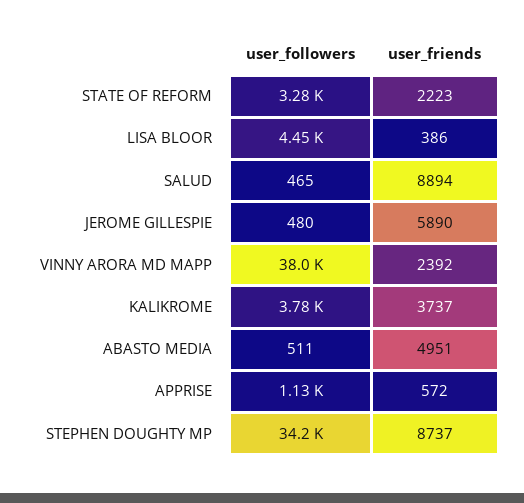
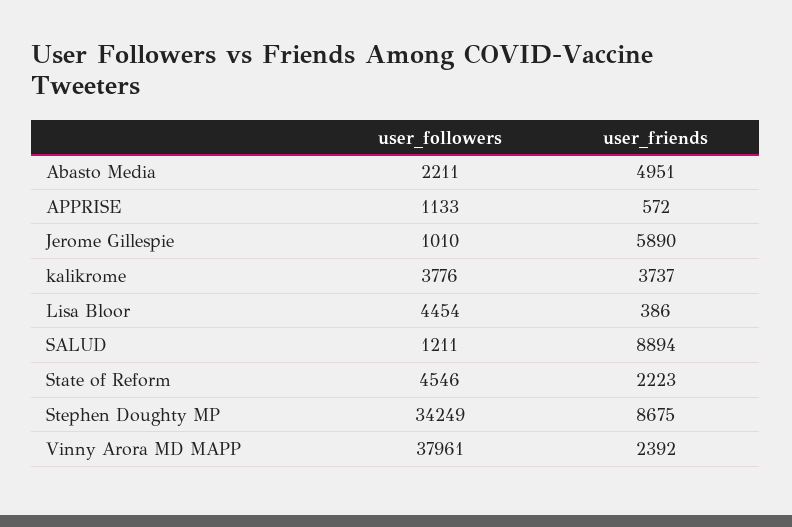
  {
    "user_followers": {
-     "STATE OF REFORM": 3280,
+     "STATE OF REFORM": 4546,
      "LISA BLOOR": 4454,
-     "SALUD": 465,
+     "SALUD": 1211,
-     "JEROME GILLESPIE": 480,
+     "JEROME GILLESPIE": 1010,
      "VINNY ARORA MD MAPP": 37961,
      "KALIKROME": 3776,
-     "ABASTO MEDIA": 511,
+     "ABASTO MEDIA": 2211,
      "APPRISE": 1133,
      "STEPHEN DOUGHTY MP": 34249
    },
    "user_friends": {
      "STATE OF REFORM": 2223,
      "LISA BLOOR": 386,
      "SALUD": 8894,
      "JEROME GILLESPIE": 5890,
      "VINNY ARORA MD MAPP": 2392,
      "KALIKROME": 3737,
      "ABASTO MEDIA": 4951,
      "APPRISE": 572,
-     "STEPHEN DOUGHTY MP": 8737
+     "STEPHEN DOUGHTY MP": 8675
    }
  }

